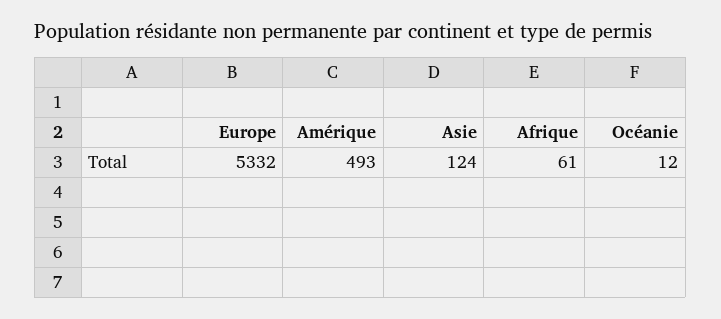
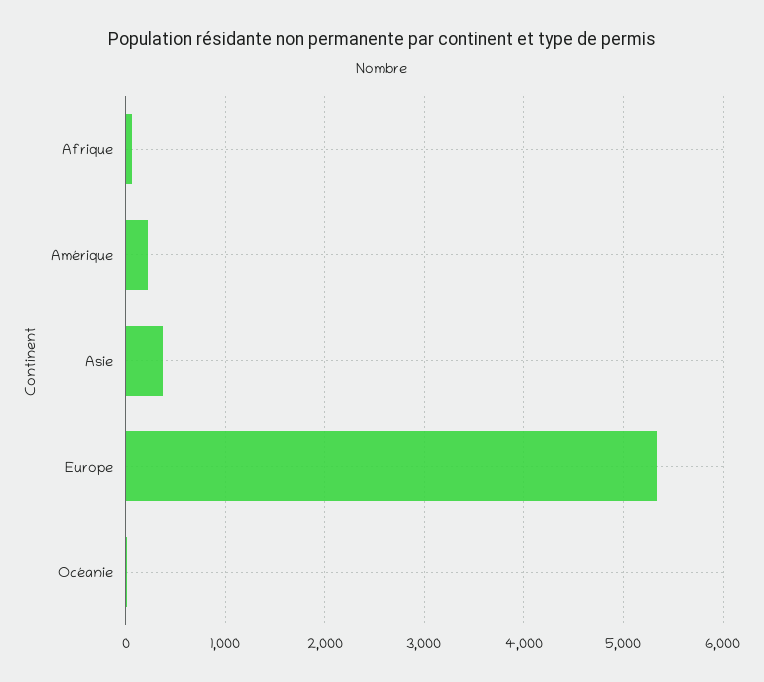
  {
    "Europe": 5332,
-   "Amérique": 493,
+   "Amérique": 200,
-   "Asie": 124,
+   "Asie": 400,
    "Afrique": 61,
    "Océanie": 12
  }

